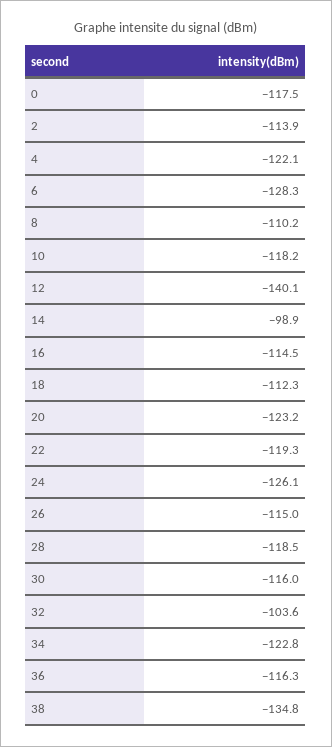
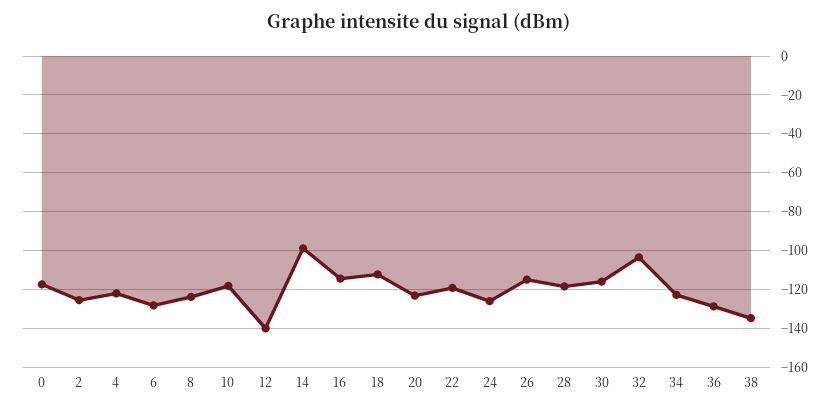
  {
    "0": -117.5,
-   "2": -113.9,
+   "2": -125,
    "4": -122.1,
    "6": -128.3,
-   "8": -110.2,
+   "8": -125,
    "10": -118.2,
    "12": -140.1,
    "14": -98.9,
    "16": -114.5,
    "18": -112.3,
    "20": -123.2,
    "22": -119.3,
    "24": -126.1,
    "26": -115,
    "28": -118.5,
    "30": -116,
    "32": -103.6,
    "34": -122.8,
-   "36": -116.3,
+   "36": -130,
    "38": -134.8
  }

